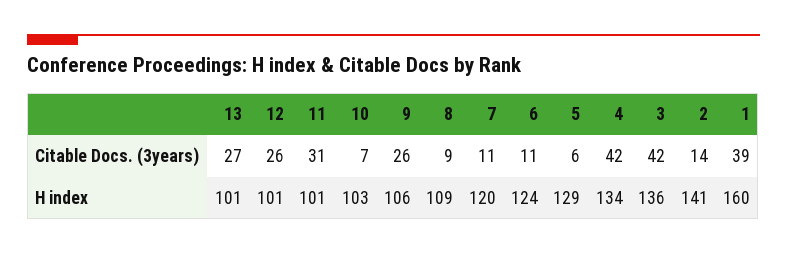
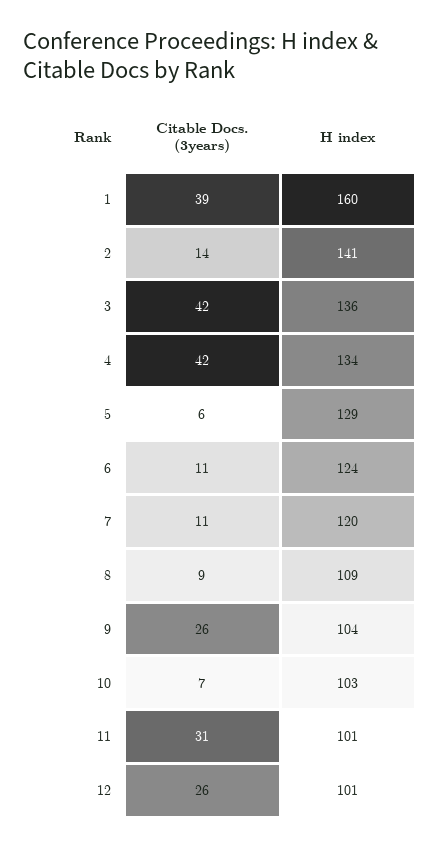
  {
-   "13": {
-     "Citable Docs. (3years)": 27,
-     "H index": 101
-   },
    "12": {
      "Citable Docs. (3years)": 26,
      "H index": 101
    },
    "11": {
      "Citable Docs. (3years)": 31,
      "H index": 101
    },
    "10": {
      "Citable Docs. (3years)": 7,
      "H index": 103
    },
    "9": {
      "Citable Docs. (3years)": 26,
-     "H index": 106
+     "H index": 104
    },
    "8": {
      "Citable Docs. (3years)": 9,
      "H index": 109
    },
    "7": {
      "Citable Docs. (3years)": 11,
      "H index": 120
    },
    "6": {
      "Citable Docs. (3years)": 11,
      "H index": 124
    },
    "5": {
      "Citable Docs. (3years)": 6,
      "H index": 129
    },
    "4": {
      "Citable Docs. (3years)": 42,
      "H index": 134
    },
    "3": {
      "Citable Docs. (3years)": 42,
      "H index": 136
    },
    "2": {
      "Citable Docs. (3years)": 14,
      "H index": 141
    },
    "1": {
      "Citable Docs. (3years)": 39,
      "H index": 160
    }
  }

